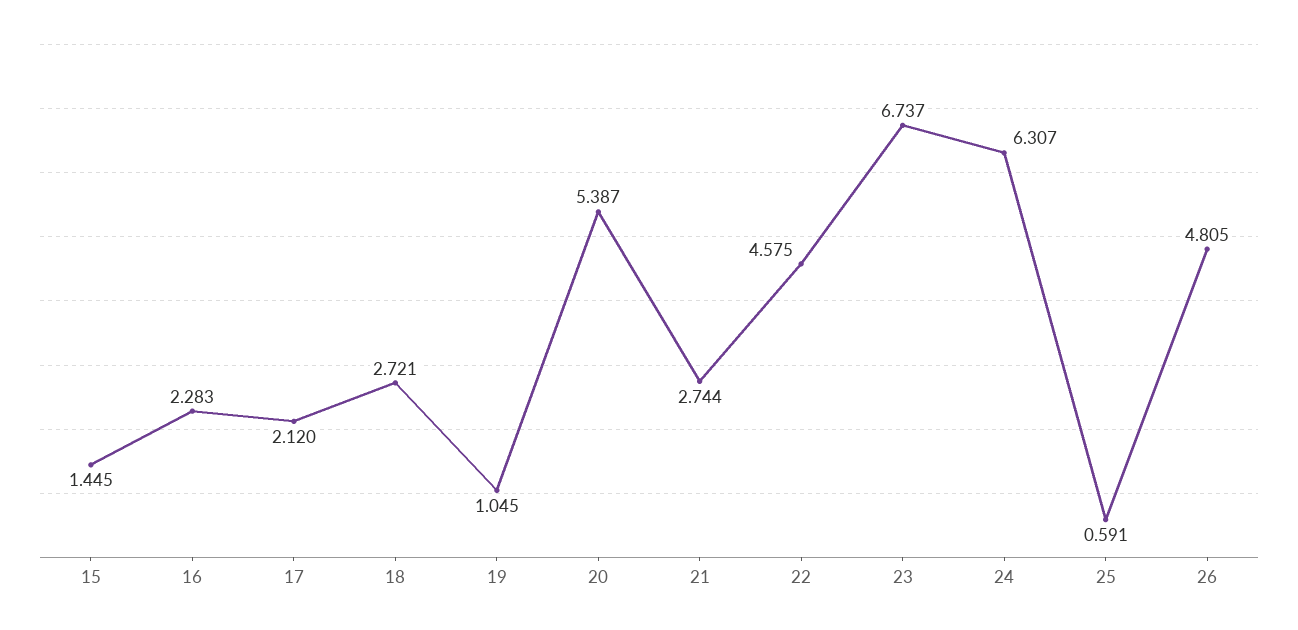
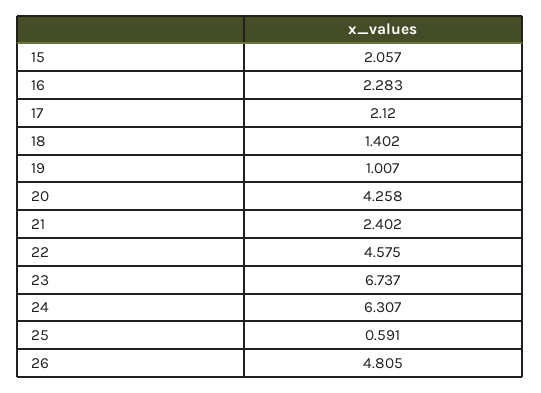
  {
-   "15": 1.445,
+   "15": 2.057,
    "16": 2.283,
    "17": 2.12,
-   "18": 2.721,
+   "18": 1.402,
-   "19": 1.045,
+   "19": 1.007,
-   "20": 5.387,
+   "20": 4.258,
-   "21": 2.744,
+   "21": 2.402,
    "22": 4.575,
    "23": 6.737,
    "24": 6.307,
    "25": 0.591,
    "26": 4.805
  }

